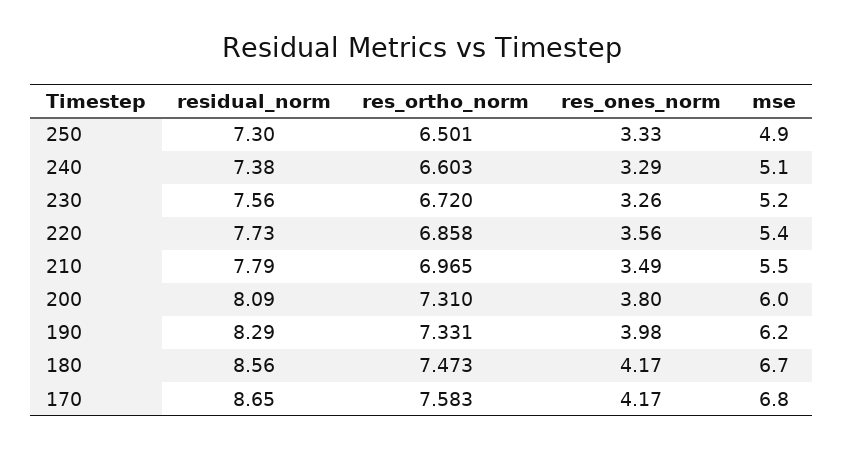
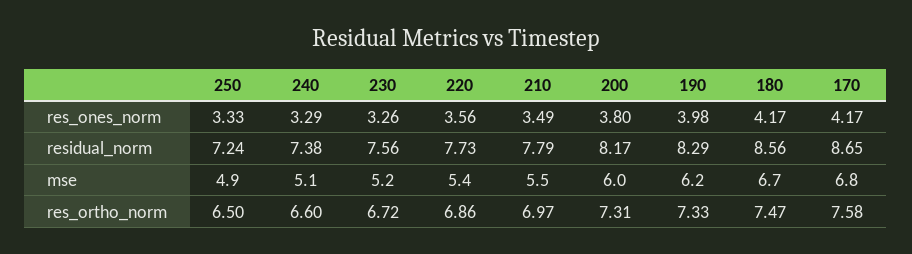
  {
    "residual_norm": {
-     "250": 7.3,
+     "250": 7.24,
      "240": 7.38,
      "230": 7.56,
      "220": 7.73,
      "210": 7.79,
-     "200": 8.09,
+     "200": 8.17,
      "190": 8.29,
      "180": 8.56,
      "170": 8.65
    },
    "res_ortho_norm": {
      "250": 6.501,
      "240": 6.603,
      "230": 6.72,
      "220": 6.858,
      "210": 6.965,
      "200": 7.31,
      "190": 7.331,
      "180": 7.473,
      "170": 7.583
    },
    "res_ones_norm": {
      "250": 3.33,
      "240": 3.29,
      "230": 3.26,
      "220": 3.56,
      "210": 3.49,
      "200": 3.8,
      "190": 3.98,
      "180": 4.17,
      "170": 4.17
    },
    "mse": {
      "250": 4.9,
      "240": 5.1,
      "230": 5.2,
      "220": 5.4,
      "210": 5.5,
      "200": 6,
      "190": 6.2,
      "180": 6.7,
      "170": 6.8
    }
  }

